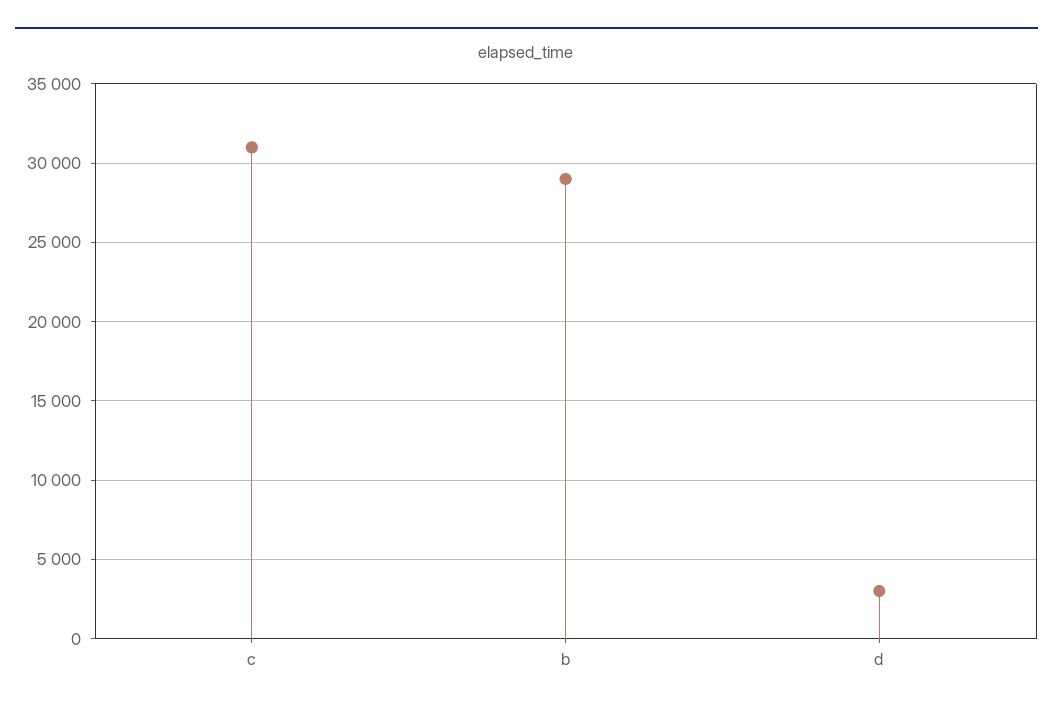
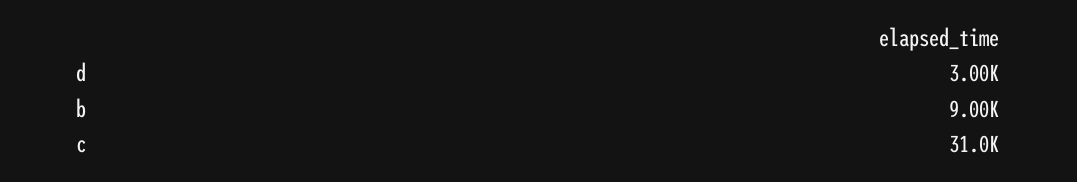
  {
    "c": 31000,
-   "b": 29000,
+   "b": 9000,
    "d": 3000
  }

